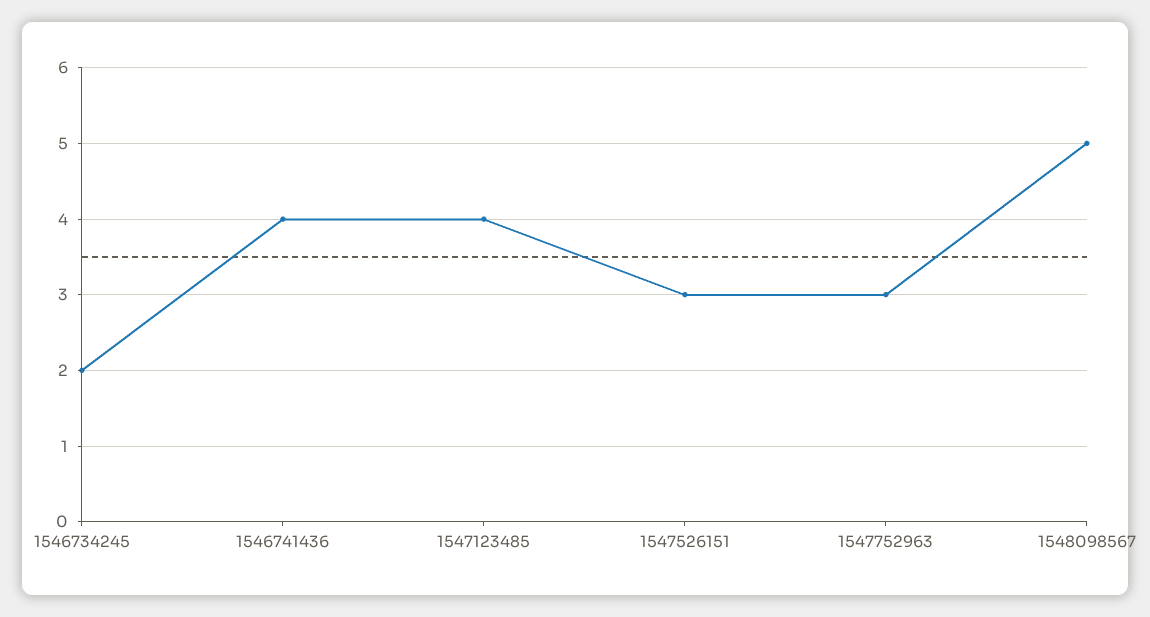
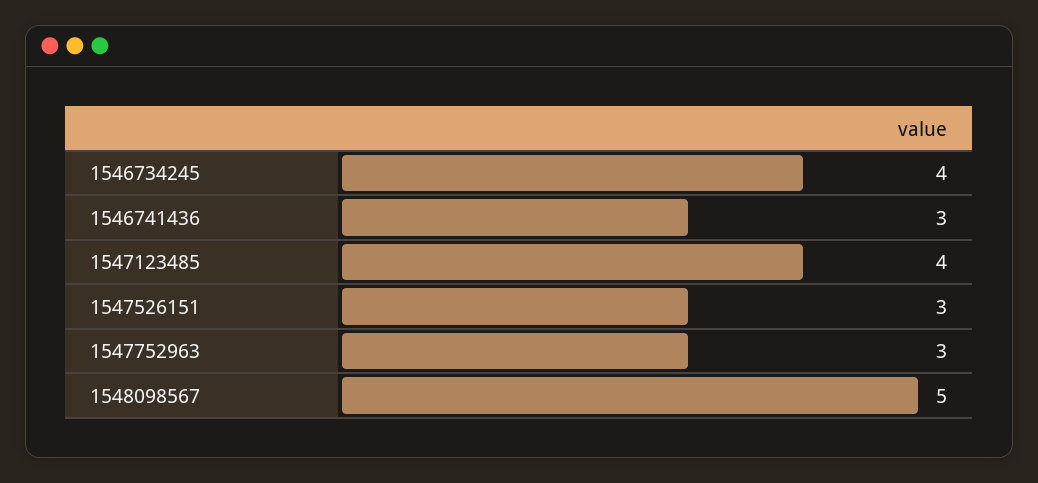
  {
-   "1546734245": 2,
+   "1546734245": 4,
-   "1546741436": 4,
+   "1546741436": 3,
    "1547123485": 4,
    "1547526151": 3,
    "1547752963": 3,
    "1548098567": 5
  }

